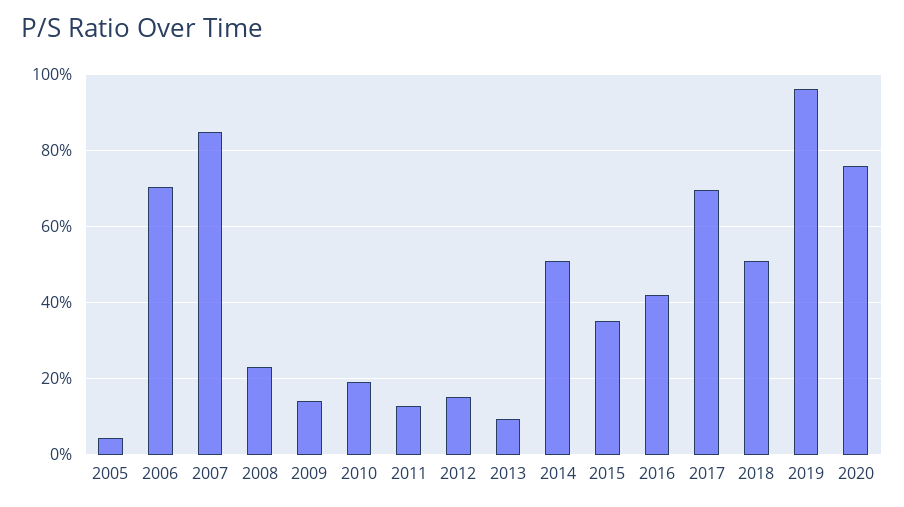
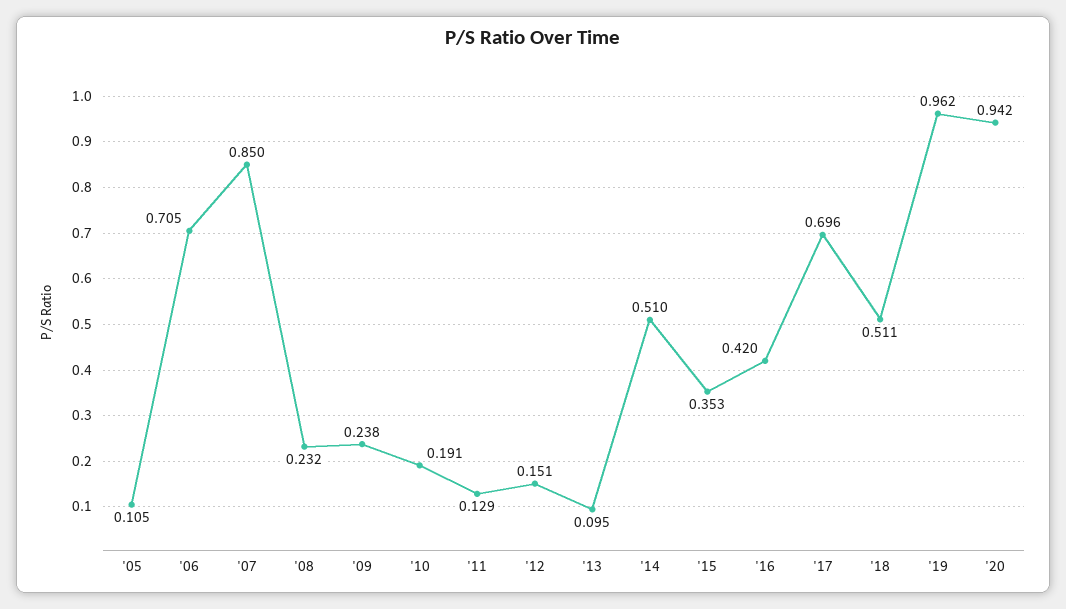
  {
-   "2005": 0.04,
+   "2005": 0.105,
    "2006": 0.705,
    "2007": 0.85,
    "2008": 0.232,
-   "2009": 0.14,
+   "2009": 0.238,
    "2010": 0.191,
    "2011": 0.129,
    "2012": 0.151,
    "2013": 0.095,
    "2014": 0.51,
    "2015": 0.353,
    "2016": 0.42,
    "2017": 0.696,
    "2018": 0.511,
    "2019": 0.962,
-   "2020": 0.76
+   "2020": 0.942
  }

